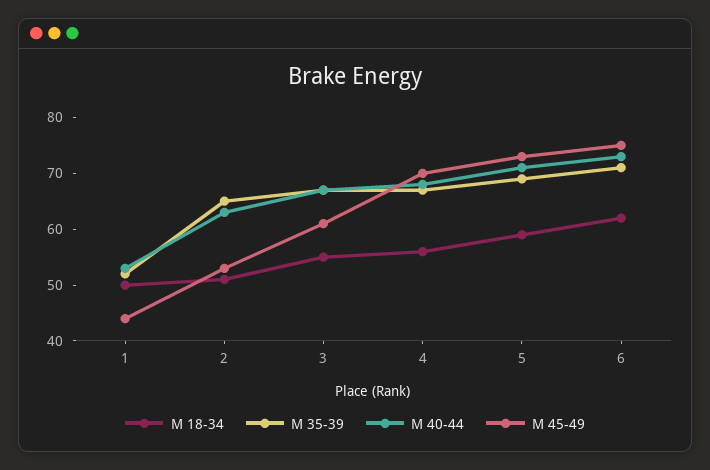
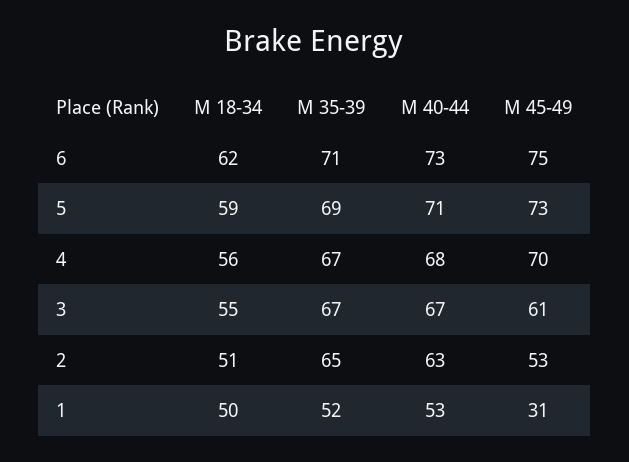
  {
    "М 18-34": {
      "1": 50,
      "2": 51,
      "3": 55,
      "4": 56,
      "5": 59,
      "6": 62
    },
    "М 35-39": {
      "1": 52,
      "2": 65,
      "3": 67,
      "4": 67,
      "5": 69,
      "6": 71
    },
    "М 40-44": {
      "1": 53,
      "2": 63,
      "3": 67,
      "4": 68,
      "5": 71,
      "6": 73
    },
    "М 45-49": {
-     "1": 45,
+     "1": 31,
      "2": 53,
      "3": 61,
      "4": 70,
      "5": 73,
      "6": 75
    }
  }

